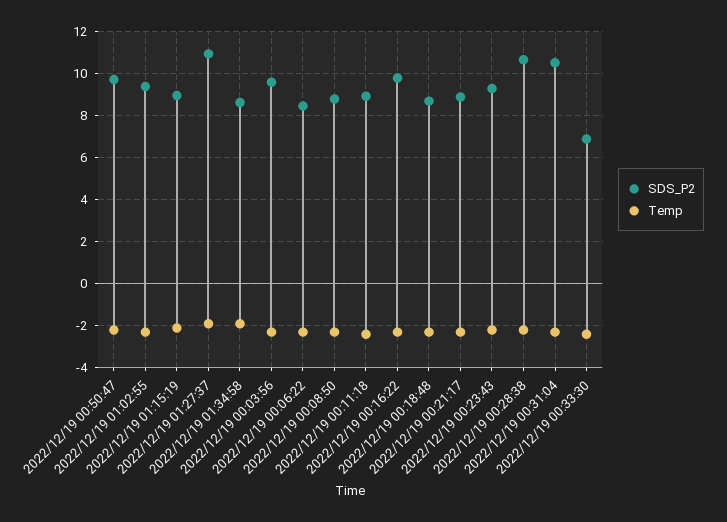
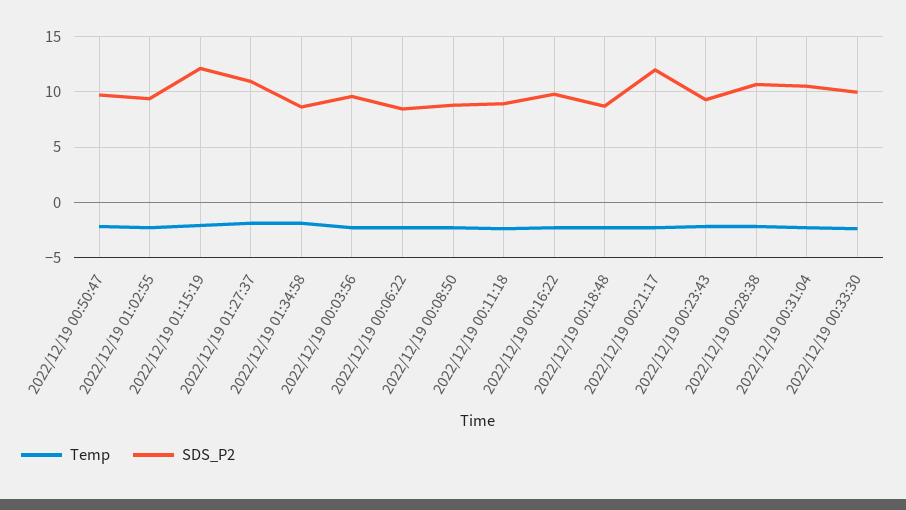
  {
    "SDS_P2": {
      "2022/12/19 00:50:47": 9.5,
      "2022/12/19 01:02:55": 9.5,
-     "2022/12/19 01:15:19": 9,
+     "2022/12/19 01:15:19": 12,
      "2022/12/19 01:27:37": 11,
      "2022/12/19 01:34:58": 8.5,
      "2022/12/19 00:03:56": 9.5,
      "2022/12/19 00:06:22": 8.5,
      "2022/12/19 00:08:50": 9,
      "2022/12/19 00:11:18": 9,
      "2022/12/19 00:16:22": 10,
      "2022/12/19 00:18:48": 8.5,
-     "2022/12/19 00:21:17": 9,
+     "2022/12/19 00:21:17": 12,
      "2022/12/19 00:23:43": 9.5,
      "2022/12/19 00:28:38": 10.5,
      "2022/12/19 00:31:04": 10.5,
-     "2022/12/19 00:33:30": 7
+     "2022/12/19 00:33:30": 10
    },
    "Temp": {
      "2022/12/19 00:50:47": -2,
      "2022/12/19 01:02:55": -2.5,
      "2022/12/19 01:15:19": -2,
      "2022/12/19 01:27:37": -2,
      "2022/12/19 01:34:58": -2,
      "2022/12/19 00:03:56": -2.5,
      "2022/12/19 00:06:22": -2.5,
      "2022/12/19 00:08:50": -2.5,
      "2022/12/19 00:11:18": -2.5,
      "2022/12/19 00:16:22": -2.5,
      "2022/12/19 00:18:48": -2.5,
      "2022/12/19 00:21:17": -2.5,
      "2022/12/19 00:23:43": -2,
      "2022/12/19 00:28:38": -2,
      "2022/12/19 00:31:04": -2.5,
      "2022/12/19 00:33:30": -2.5
    }
  }

